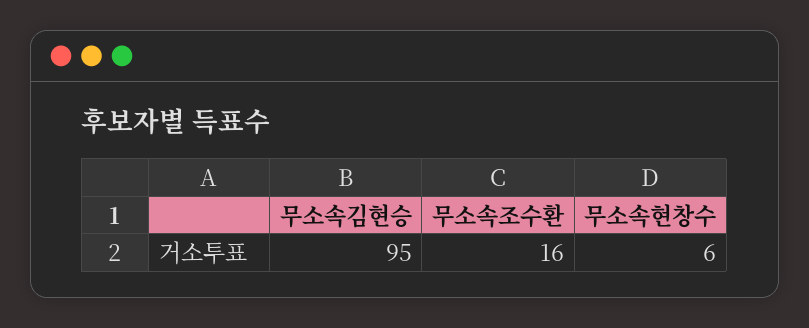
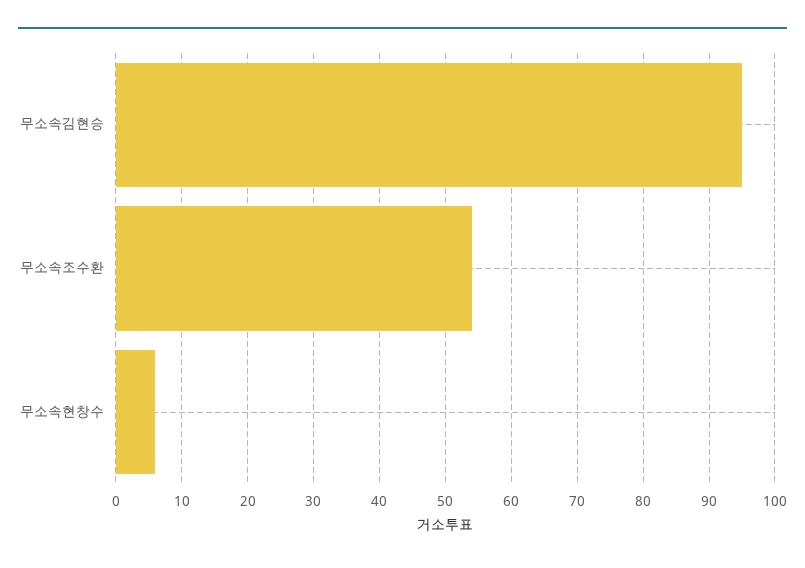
  {
    "무소속김현승": 95,
-   "무소속조수환": 16,
+   "무소속조수환": 54,
    "무소속현창수": 6
  }

